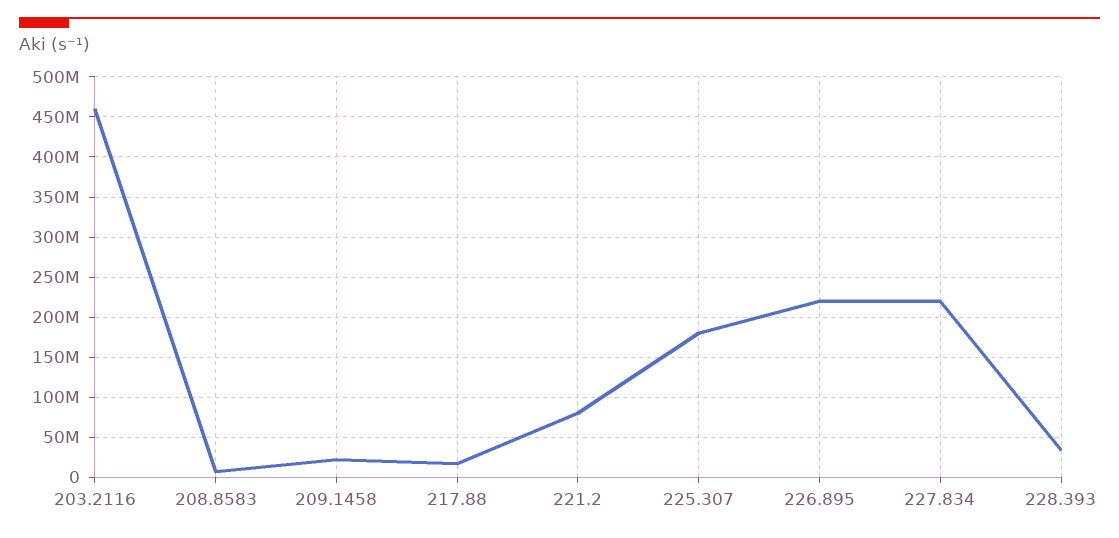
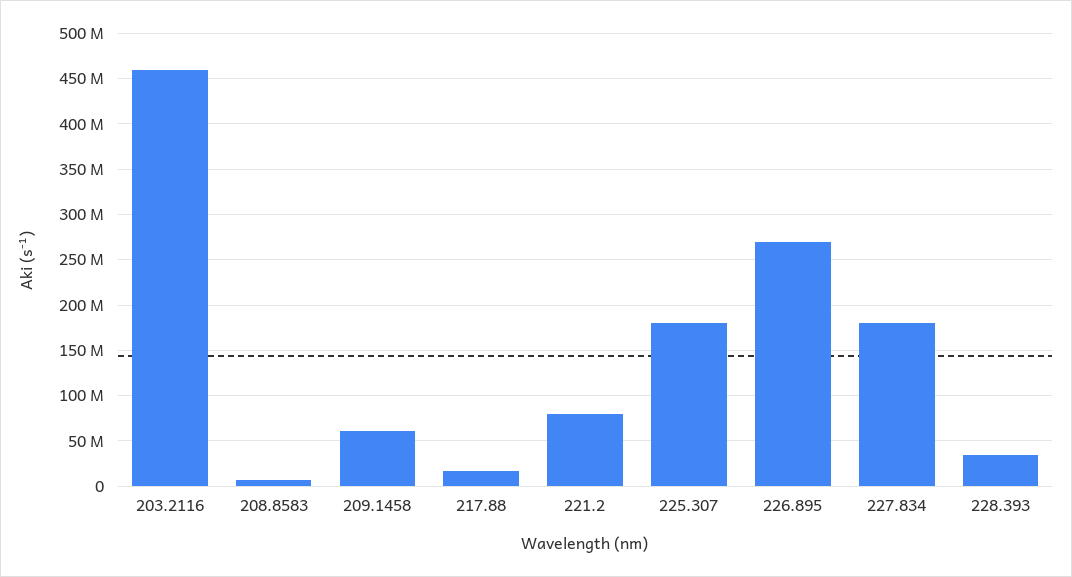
  {
    "203.2116": 460000000,
    "208.8583": 10000000,
-   "209.1458": 20000000,
+   "209.1458": 60000000,
    "217.88": 20000000,
    "221.2": 80000000,
    "225.307": 180000000,
-   "226.895": 220000000,
+   "226.895": 270000000,
-   "227.834": 220000000,
+   "227.834": 180000000,
    "228.393": 30000000
  }

